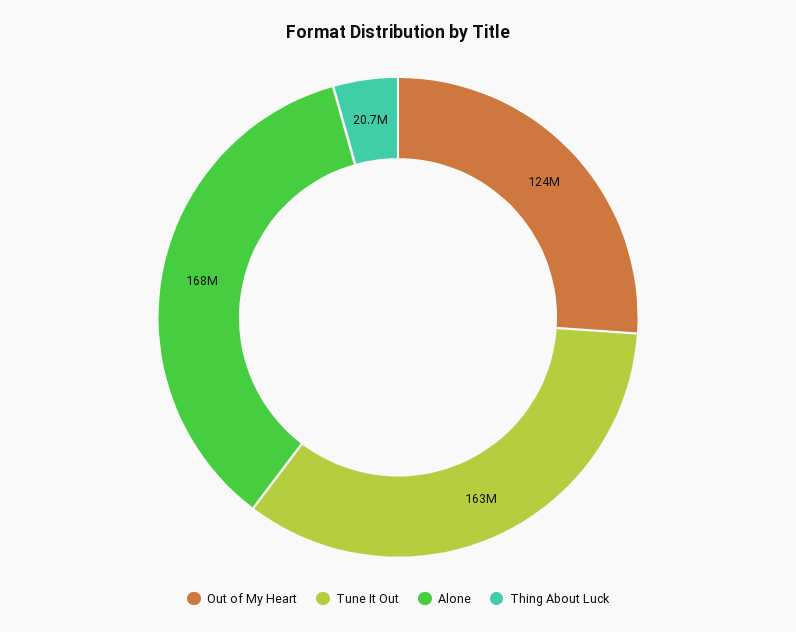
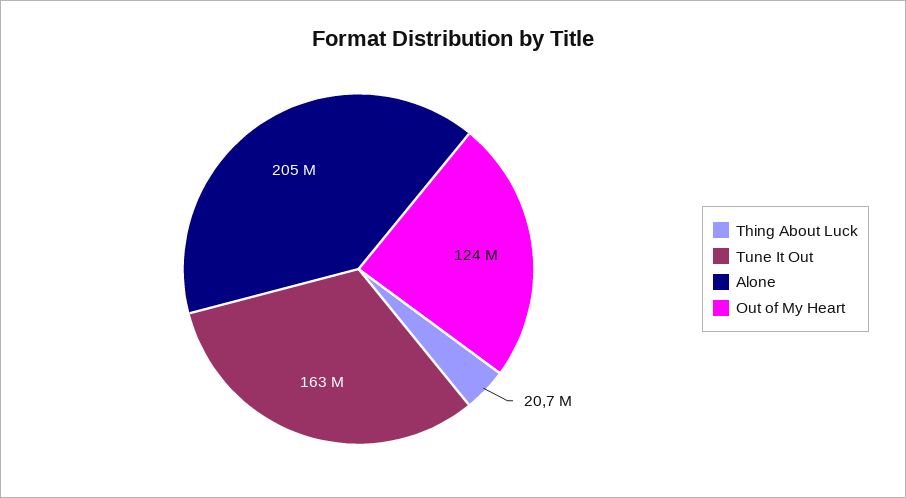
  {
    "Out of My Heart": 124000000,
    "Tune It Out": 163000000,
-   "Alone": 168000000,
+   "Alone": 205000000,
    "Thing About Luck": 20700000
  }

